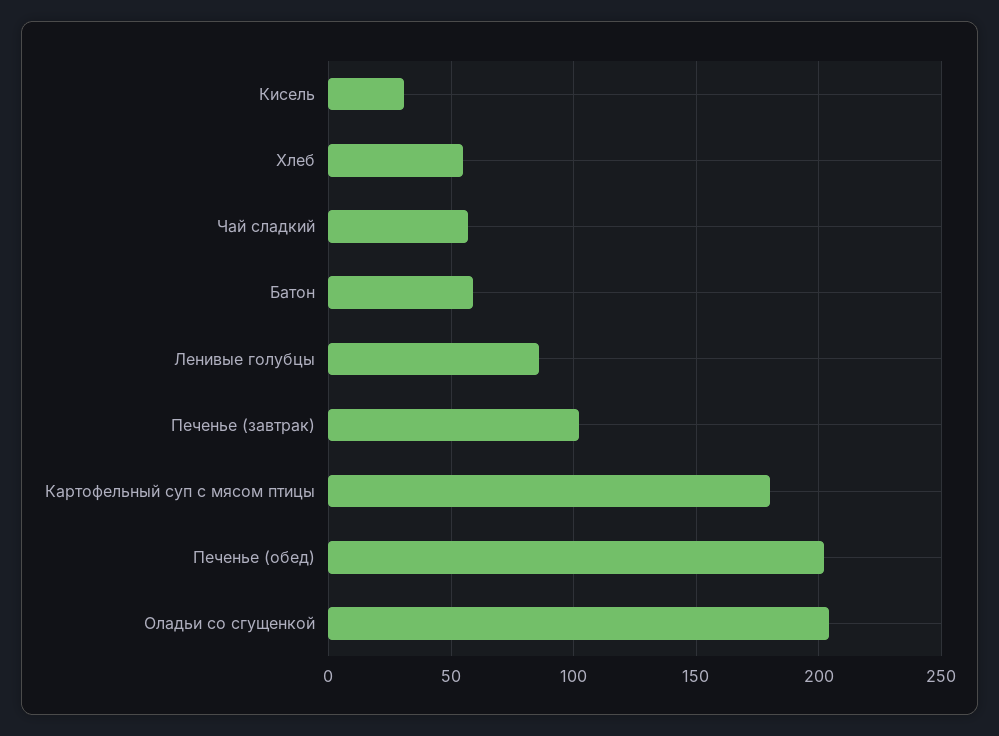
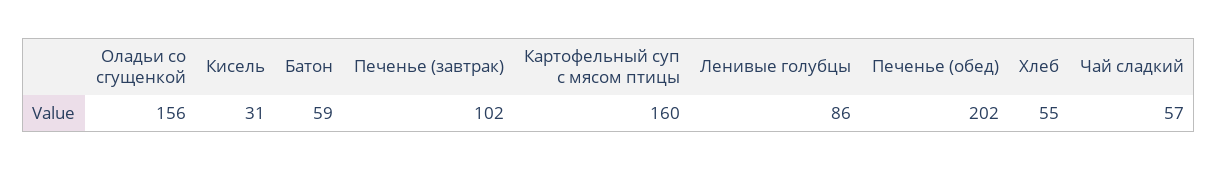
  {
    "Кисель": 31,
    "Хлеб": 55,
    "Чай сладкий": 57,
    "Батон": 59,
    "Ленивые голубцы": 86,
    "Печенье (завтрак)": 102,
-   "Картофельный суп с мясом птицы": 180,
+   "Картофельный суп с мясом птицы": 160,
    "Печенье (обед)": 202,
-   "Оладьи со сгущенкой": 205
+   "Оладьи со сгущенкой": 156
  }

